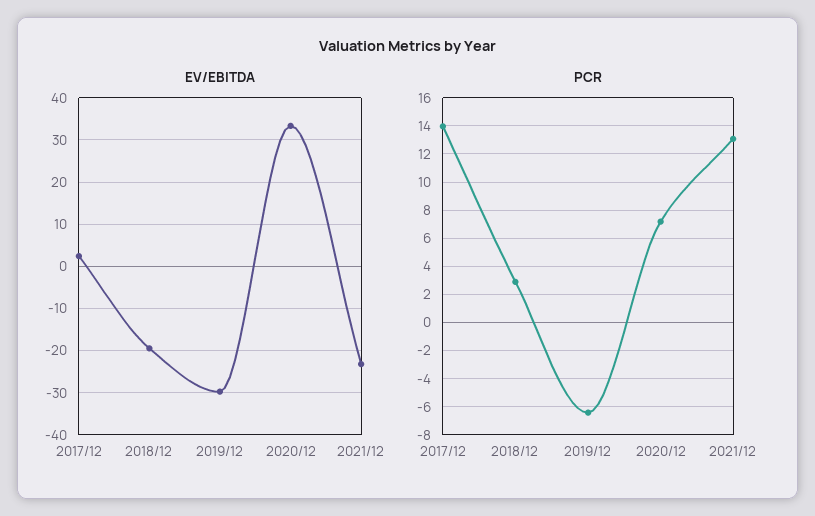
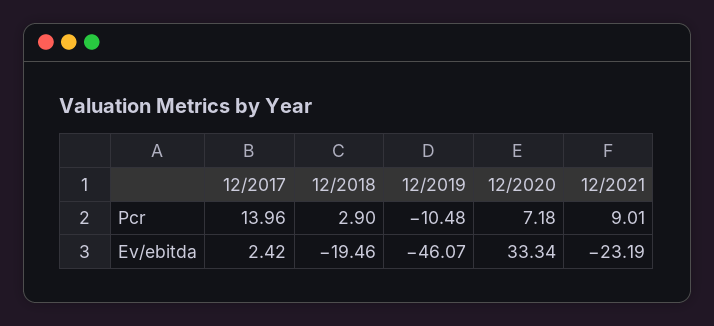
  {
    "EV/EBITDA": {
      "2017/12": 2.42,
      "2018/12": -19.46,
-     "2019/12": -30,
+     "2019/12": -46.07,
      "2020/12": 33.34,
      "2021/12": -23.19
    },
    "PCR": {
      "2017/12": 13.96,
      "2018/12": 2.9,
-     "2019/12": -6.5,
+     "2019/12": -10.48,
      "2020/12": 7.18,
-     "2021/12": 13
+     "2021/12": 9.01
    }
  }

